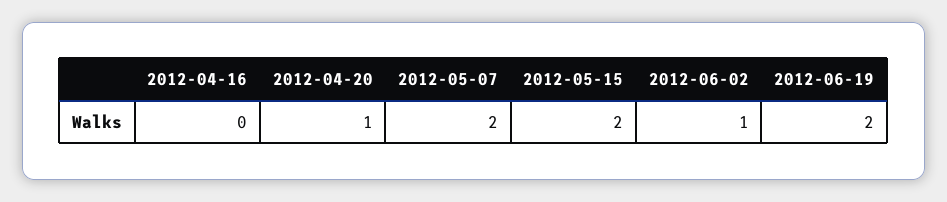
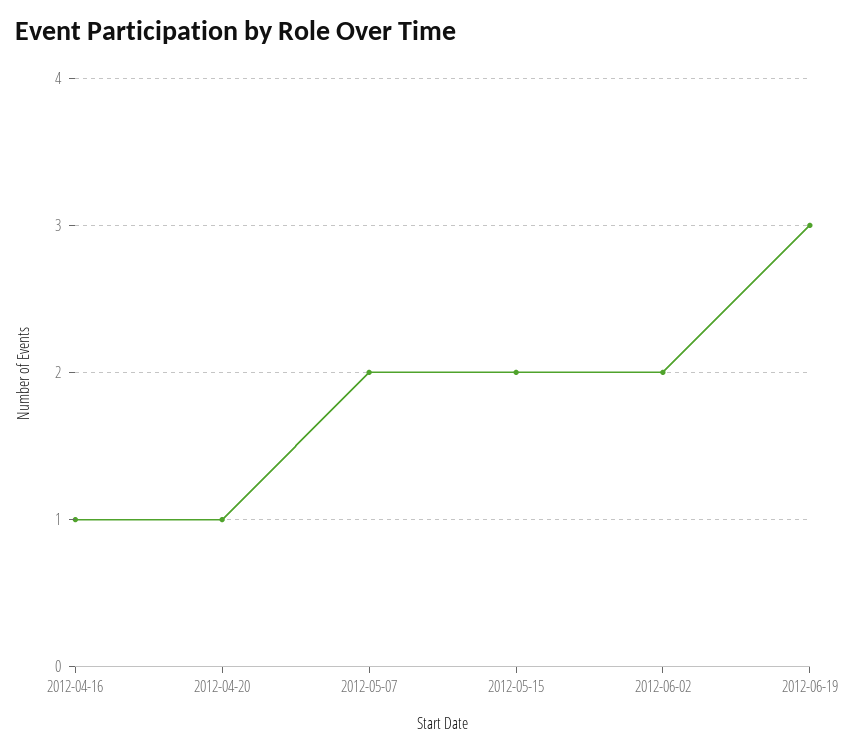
  {
-   "2012-04-16": 0,
+   "2012-04-16": 1,
    "2012-04-20": 1,
    "2012-05-07": 2,
    "2012-05-15": 2,
-   "2012-06-02": 1,
+   "2012-06-02": 2,
-   "2012-06-19": 2
+   "2012-06-19": 3
  }

